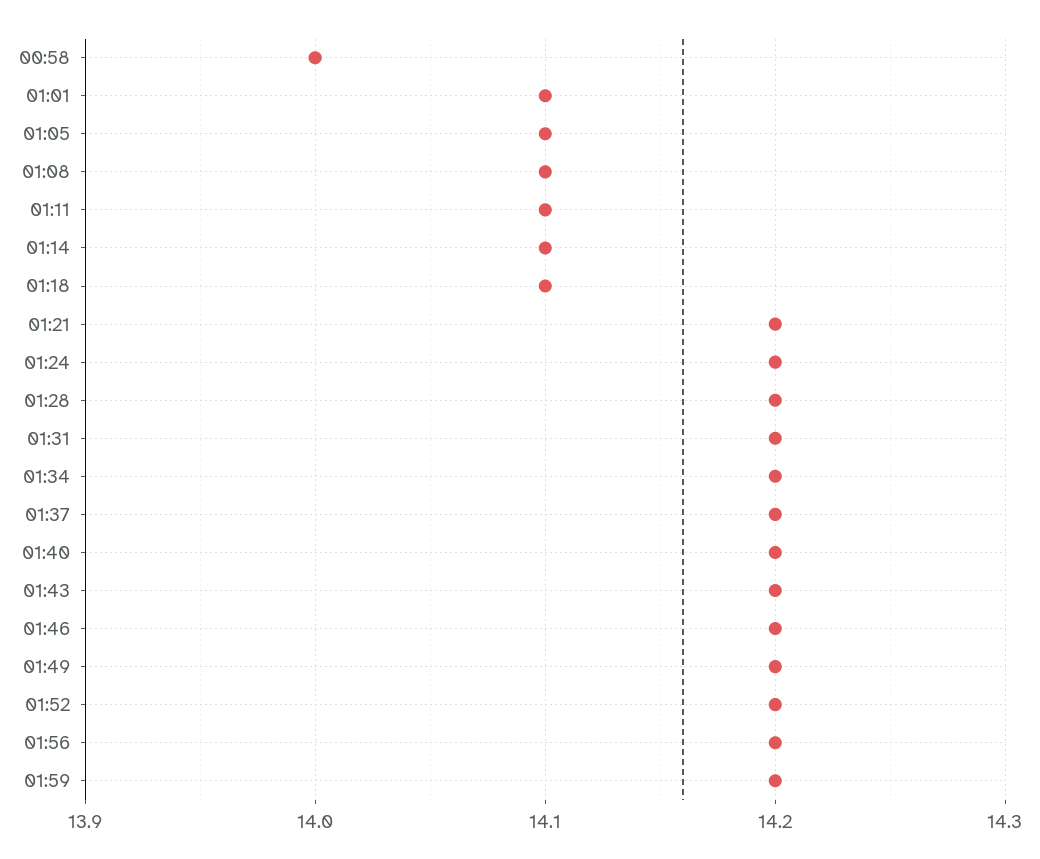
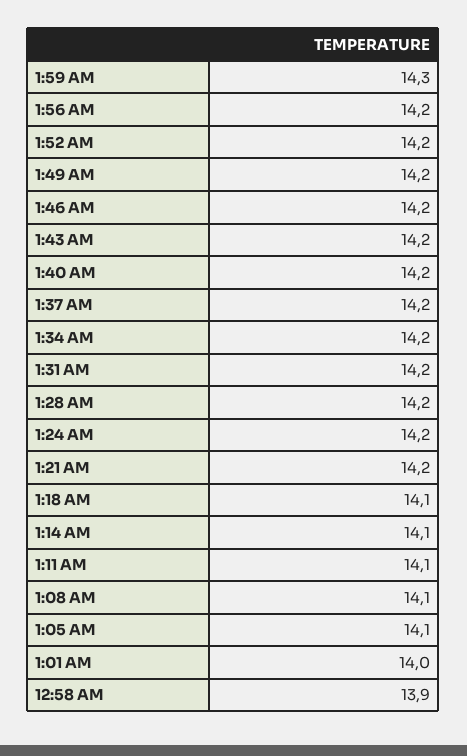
  {
-   "00:58": 14,
+   "00:58": 13.9,
-   "01:01": 14.1,
+   "01:01": 14,
    "01:05": 14.1,
    "01:08": 14.1,
    "01:11": 14.1,
    "01:14": 14.1,
    "01:18": 14.1,
    "01:21": 14.2,
    "01:24": 14.2,
    "01:28": 14.2,
    "01:31": 14.2,
    "01:34": 14.2,
    "01:37": 14.2,
    "01:40": 14.2,
    "01:43": 14.2,
    "01:46": 14.2,
    "01:49": 14.2,
    "01:52": 14.2,
    "01:56": 14.2,
-   "01:59": 14.2
+   "01:59": 14.3
  }

